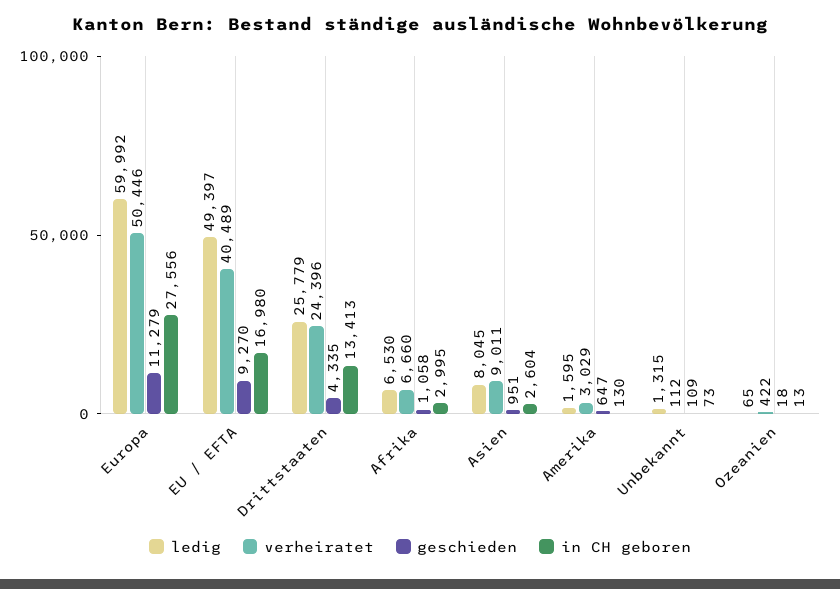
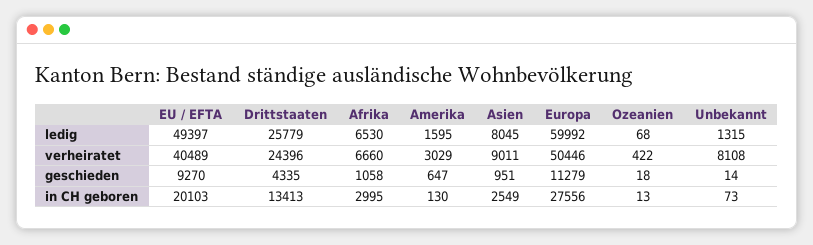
  {
    "ledig": {
      "Europa": 59992,
      "EU / EFTA": 49397,
      "Drittstaaten": 25779,
      "Afrika": 6530,
      "Asien": 8045,
      "Amerika": 1595,
      "Unbekannt": 1315,
-     "Ozeanien": 65
+     "Ozeanien": 68
    },
    "verheiratet": {
      "Europa": 50446,
      "EU / EFTA": 40489,
      "Drittstaaten": 24396,
      "Afrika": 6660,
      "Asien": 9011,
      "Amerika": 3029,
-     "Unbekannt": 112,
+     "Unbekannt": 8108,
      "Ozeanien": 422
    },
    "geschieden": {
      "Europa": 11279,
      "EU / EFTA": 9270,
      "Drittstaaten": 4335,
      "Afrika": 1058,
      "Asien": 951,
      "Amerika": 647,
-     "Unbekannt": 109,
+     "Unbekannt": 14,
      "Ozeanien": 18
    },
    "in CH geboren": {
      "Europa": 27556,
-     "EU / EFTA": 16980,
+     "EU / EFTA": 20103,
      "Drittstaaten": 13413,
      "Afrika": 2995,
-     "Asien": 2604,
+     "Asien": 2549,
      "Amerika": 130,
      "Unbekannt": 73,
      "Ozeanien": 13
    }
  }

